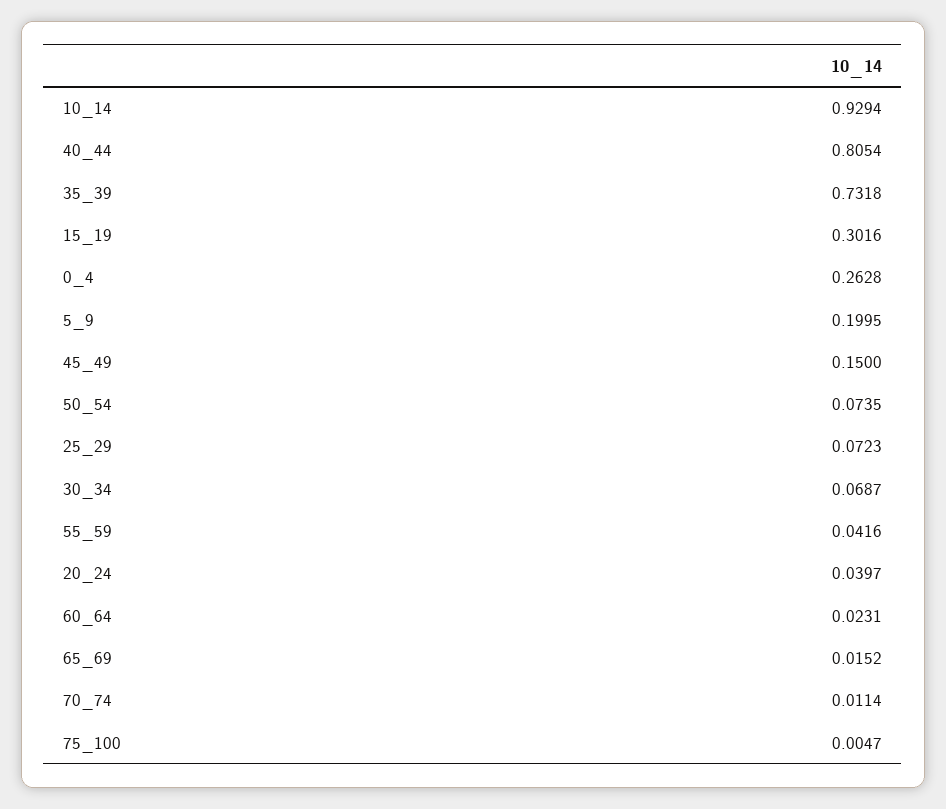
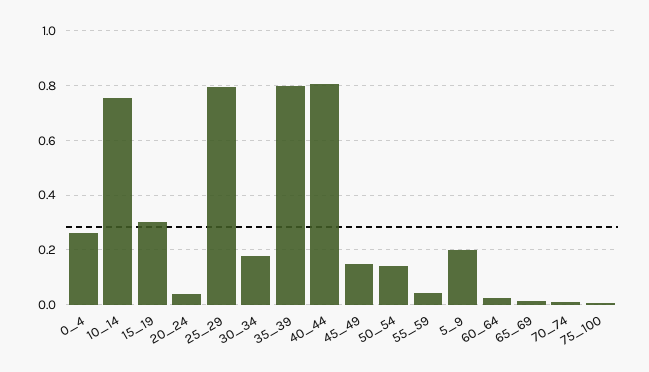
  {
-   "10_14": 0.9294,
+   "10_14": 0.75,
    "40_44": 0.8054,
-   "35_39": 0.7318,
+   "35_39": 0.8,
    "15_19": 0.3016,
    "0_4": 0.2628,
    "5_9": 0.1995,
    "45_49": 0.15,
-   "50_54": 0.0735,
+   "50_54": 0.15,
-   "25_29": 0.0723,
+   "25_29": 0.8,
-   "30_34": 0.0687,
+   "30_34": 0.175,
    "55_59": 0.0416,
    "20_24": 0.0397,
    "60_64": 0.0231,
    "65_69": 0.0152,
    "70_74": 0.0114,
    "75_100": 0.0047
  }

